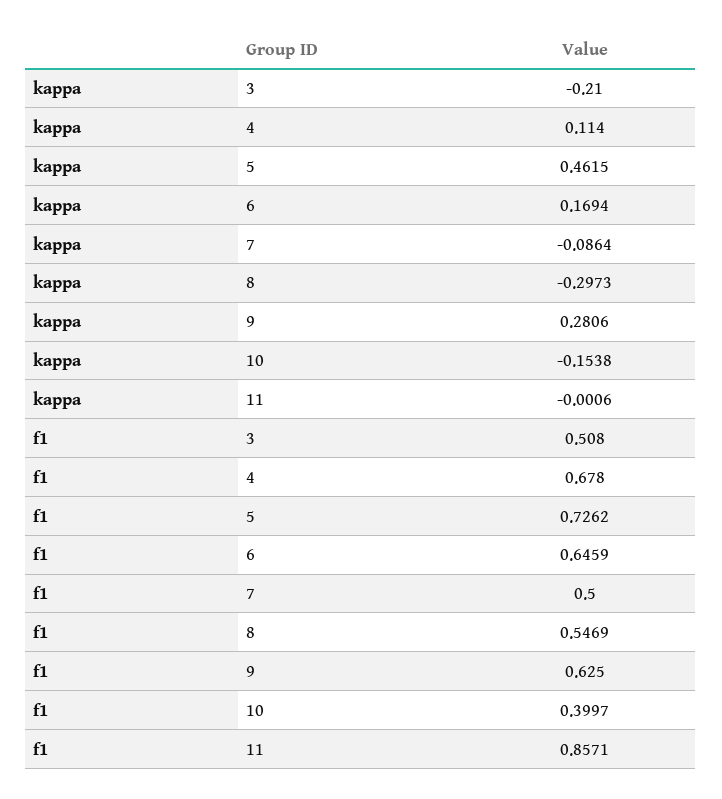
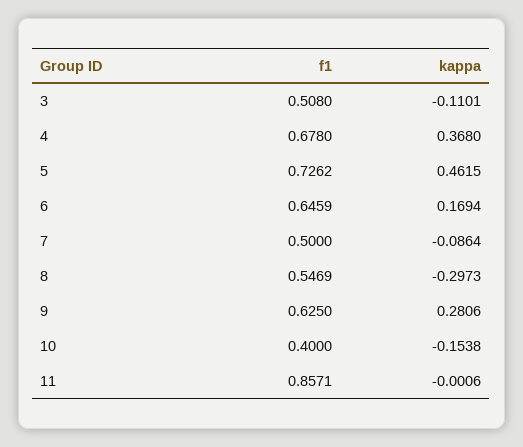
  {
    "kappa": {
-     "3": -0.21,
+     "3": -0.1101,
-     "4": 0.114,
+     "4": 0.368,
      "5": 0.4615,
      "6": 0.1694,
      "7": -0.0864,
      "8": -0.2973,
      "9": 0.2806,
      "10": -0.1538,
      "11": -0.0006
    },
    "f1": {
      "3": 0.508,
      "4": 0.678,
      "5": 0.7262,
      "6": 0.6459,
      "7": 0.5,
      "8": 0.5469,
      "9": 0.625,
-     "10": 0.3997,
+     "10": 0.4,
      "11": 0.8571
    }
  }

